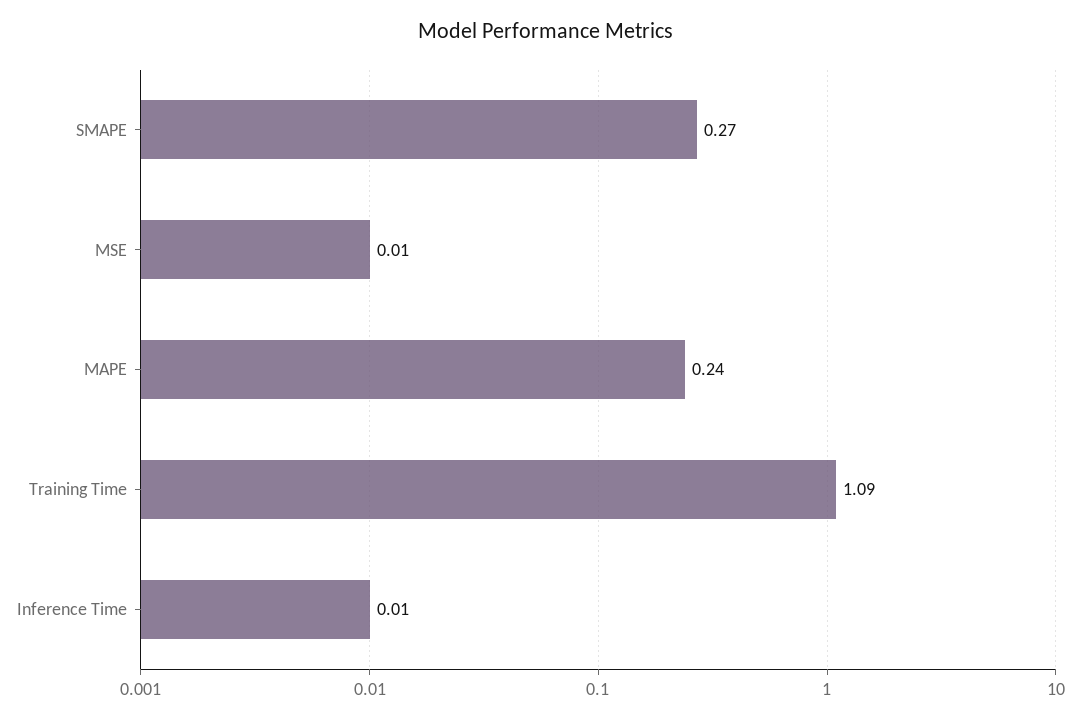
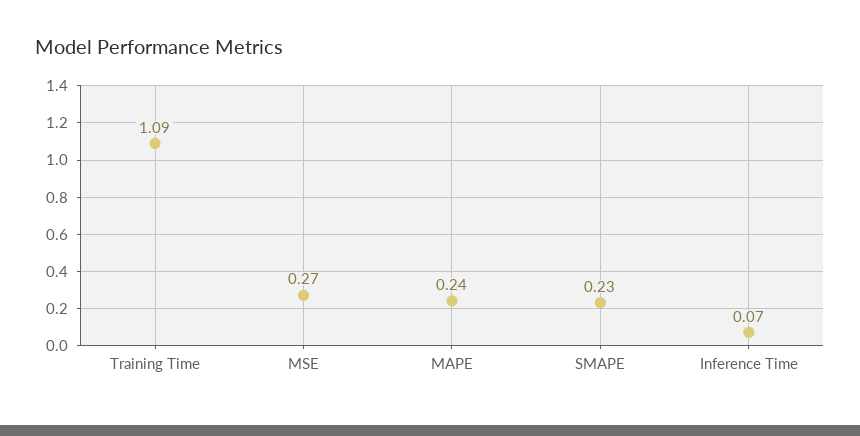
  {
-   "SMAPE": 0.27,
+   "SMAPE": 0.23,
-   "MSE": 0.01,
+   "MSE": 0.27,
    "MAPE": 0.24,
    "Training Time": 1.09,
-   "Inference Time": 0.01
+   "Inference Time": 0.07
  }

